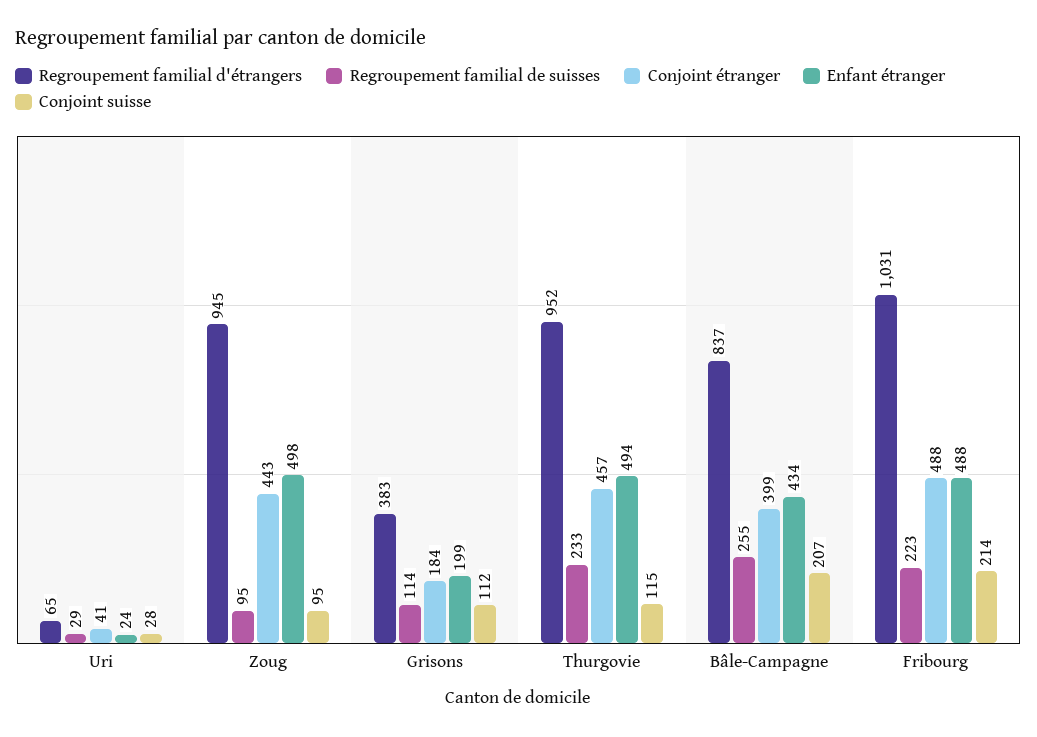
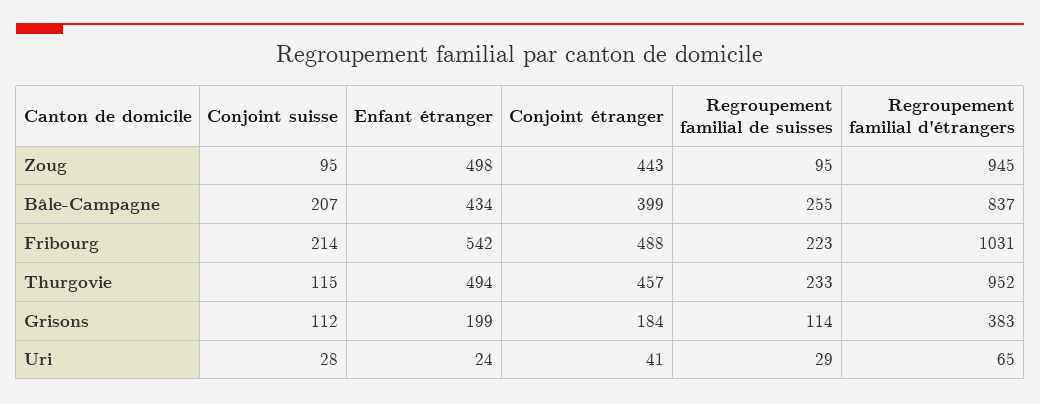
  {
    "Regroupement familial d'étrangers": {
      "Uri": 65,
      "Zoug": 945,
      "Grisons": 383,
      "Thurgovie": 952,
      "Bâle-Campagne": 837,
      "Fribourg": 1031
    },
    "Regroupement familial de suisses": {
      "Uri": 29,
      "Zoug": 95,
      "Grisons": 114,
      "Thurgovie": 233,
      "Bâle-Campagne": 255,
      "Fribourg": 223
    },
    "Conjoint étranger": {
      "Uri": 41,
      "Zoug": 443,
      "Grisons": 184,
      "Thurgovie": 457,
      "Bâle-Campagne": 399,
      "Fribourg": 488
    },
    "Enfant étranger": {
      "Uri": 24,
      "Zoug": 498,
      "Grisons": 199,
      "Thurgovie": 494,
      "Bâle-Campagne": 434,
-     "Fribourg": 488
+     "Fribourg": 542
    },
    "Conjoint suisse": {
      "Uri": 28,
      "Zoug": 95,
      "Grisons": 112,
      "Thurgovie": 115,
      "Bâle-Campagne": 207,
      "Fribourg": 214
    }
  }

